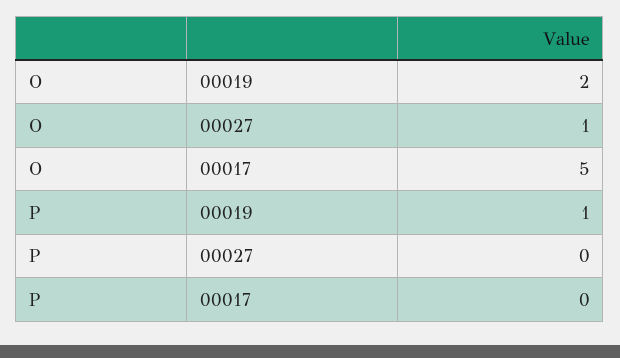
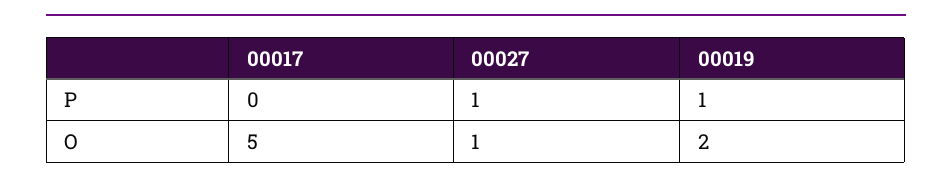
  {
    "O": {
      "00019": 2,
      "00027": 1,
      "00017": 5
    },
    "P": {
      "00019": 1,
-     "00027": 0,
+     "00027": 1,
      "00017": 0
    }
  }

